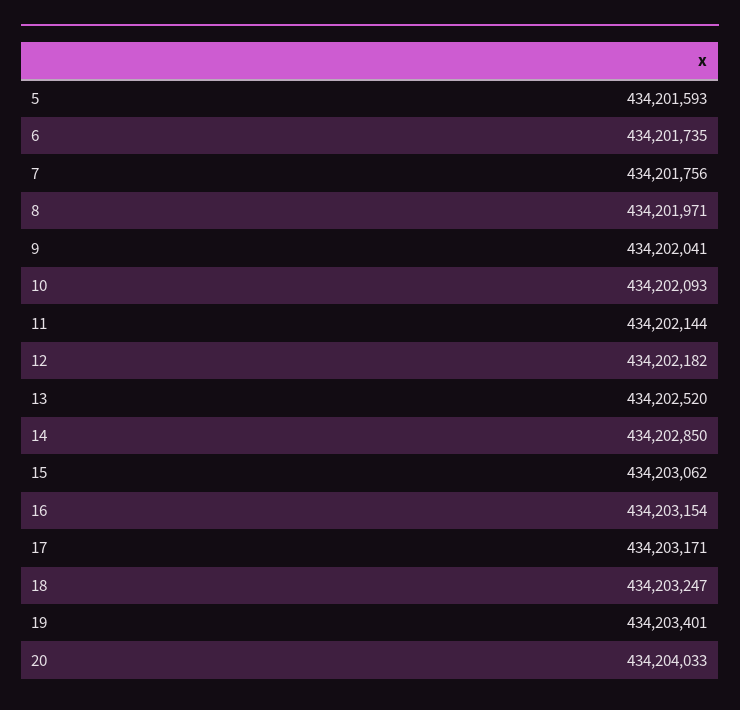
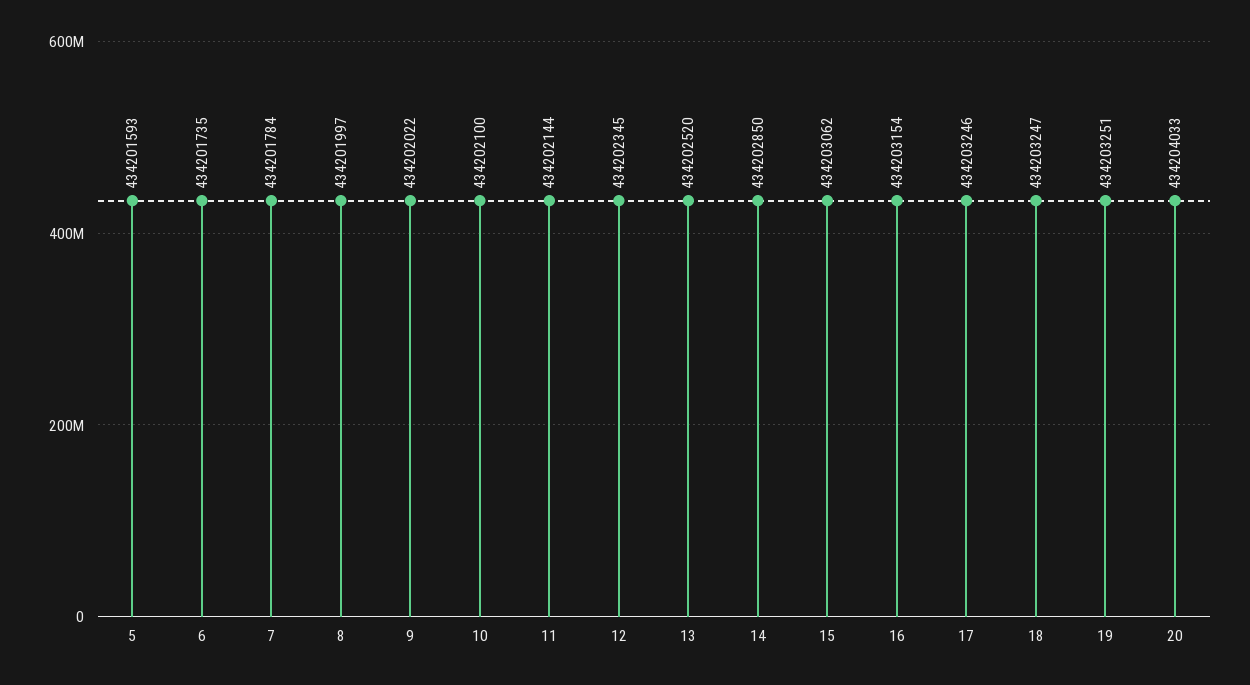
  {
    "5": 434201593,
    "6": 434201735,
-   "7": 434201756,
+   "7": 434201784,
-   "8": 434201971,
+   "8": 434201997,
-   "9": 434202041,
+   "9": 434202022,
-   "10": 434202093,
+   "10": 434202100,
    "11": 434202144,
-   "12": 434202182,
+   "12": 434202345,
    "13": 434202520,
    "14": 434202850,
    "15": 434203062,
    "16": 434203154,
-   "17": 434203171,
+   "17": 434203246,
    "18": 434203247,
-   "19": 434203401,
+   "19": 434203251,
    "20": 434204033
  }

